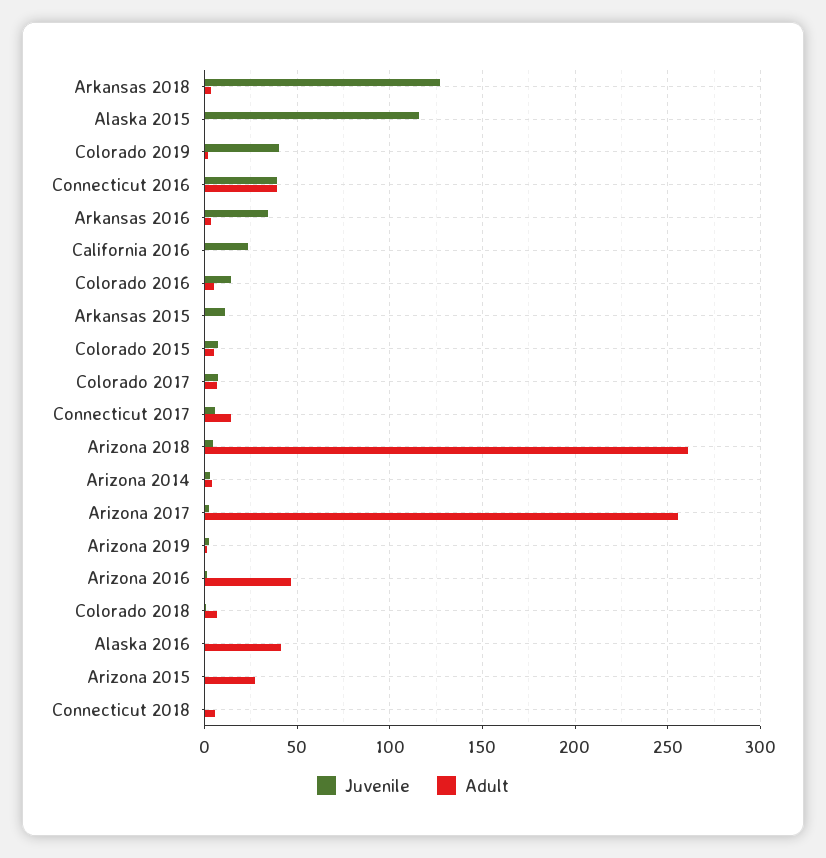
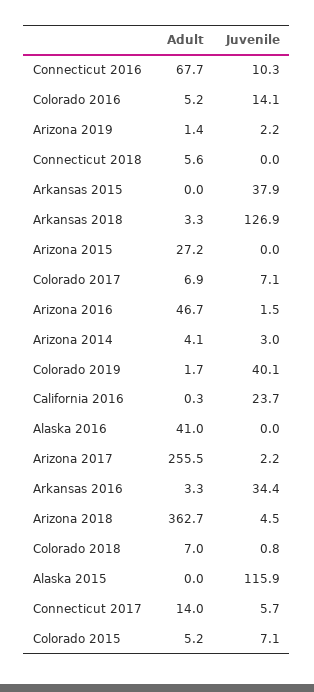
  {
    "Juvenile": {
      "Arkansas 2018": 126.9,
      "Alaska 2015": 115.9,
      "Colorado 2019": 40.1,
-     "Connecticut 2016": 40,
+     "Connecticut 2016": 10.3,
      "Arkansas 2016": 34.4,
      "California 2016": 23.7,
      "Colorado 2016": 14.1,
-     "Arkansas 2015": 10,
+     "Arkansas 2015": 37.9,
      "Colorado 2015": 7.1,
      "Colorado 2017": 7.1,
      "Connecticut 2017": 5.7,
      "Arizona 2018": 4.5,
      "Arizona 2014": 3,
      "Arizona 2017": 2.2,
      "Arizona 2019": 2.2,
      "Arizona 2016": 1.5,
      "Colorado 2018": 0.8,
      "Alaska 2016": 0,
      "Arizona 2015": 0,
      "Connecticut 2018": 0
    },
    "Adult": {
      "Arkansas 2018": 3.3,
      "Alaska 2015": 0,
      "Colorado 2019": 1.7,
-     "Connecticut 2016": 40,
+     "Connecticut 2016": 67.7,
      "Arkansas 2016": 3.3,
      "California 2016": 0.3,
      "Colorado 2016": 5.2,
      "Arkansas 2015": 0,
      "Colorado 2015": 5.2,
      "Colorado 2017": 6.9,
      "Connecticut 2017": 14,
-     "Arizona 2018": 260,
+     "Arizona 2018": 362.7,
      "Arizona 2014": 4.1,
      "Arizona 2017": 255.5,
      "Arizona 2019": 1.4,
      "Arizona 2016": 46.7,
      "Colorado 2018": 7,
      "Alaska 2016": 41,
      "Arizona 2015": 27.2,
      "Connecticut 2018": 5.6
    }
  }

